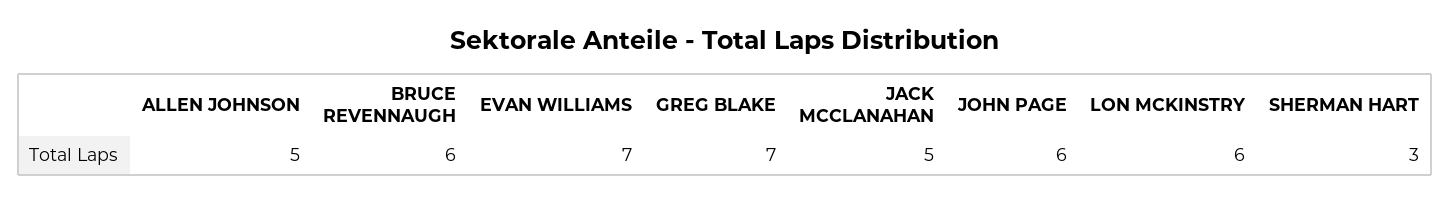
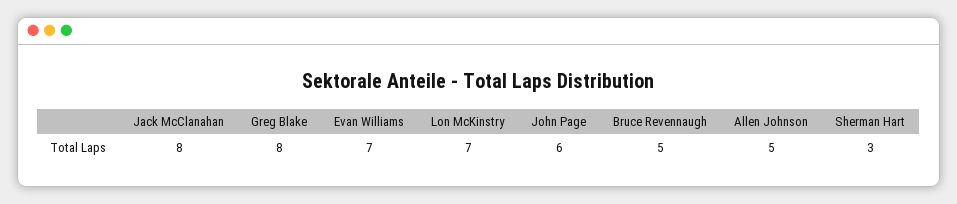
  {
    "ALLEN JOHNSON": 5,
-   "BRUCE REVENNAUGH": 6,
+   "BRUCE REVENNAUGH": 5,
    "EVAN WILLIAMS": 7,
-   "GREG BLAKE": 7,
+   "GREG BLAKE": 8,
-   "JACK MCCLANAHAN": 5,
+   "JACK MCCLANAHAN": 8,
    "JOHN PAGE": 6,
-   "LON MCKINSTRY": 6,
+   "LON MCKINSTRY": 7,
    "SHERMAN HART": 3
  }

